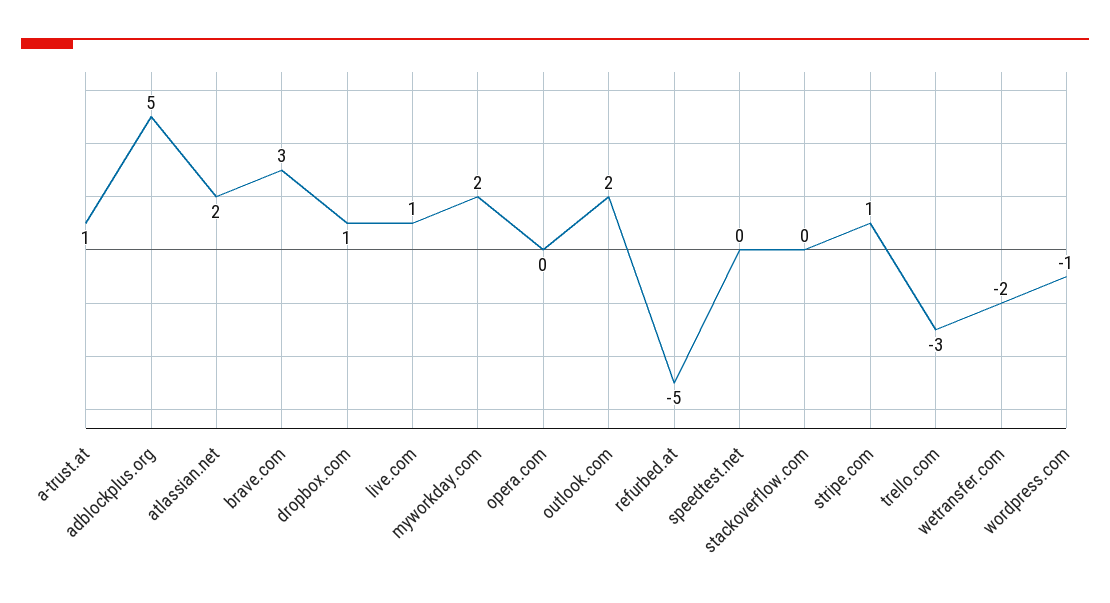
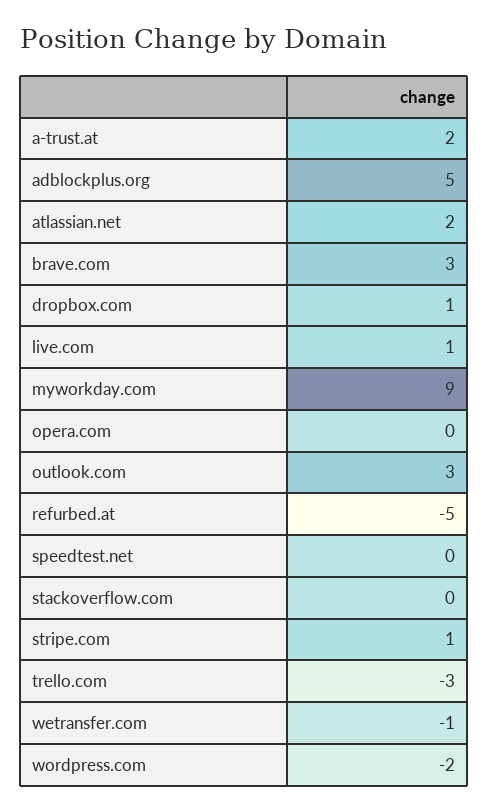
  {
-   "a-trust.at": 1,
+   "a-trust.at": 2,
    "adblockplus.org": 5,
    "atlassian.net": 2,
    "brave.com": 3,
    "dropbox.com": 1,
    "live.com": 1,
-   "myworkday.com": 2,
+   "myworkday.com": 9,
    "opera.com": 0,
-   "outlook.com": 2,
+   "outlook.com": 3,
    "refurbed.at": -5,
    "speedtest.net": 0,
    "stackoverflow.com": 0,
    "stripe.com": 1,
    "trello.com": -3,
-   "wetransfer.com": -2,
+   "wetransfer.com": -1,
-   "wordpress.com": -1
+   "wordpress.com": -2
  }

